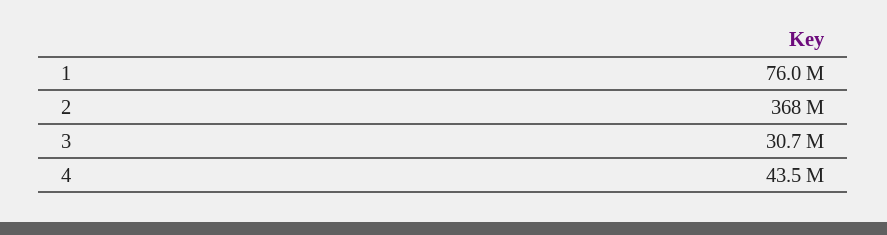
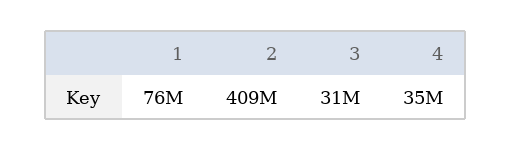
  {
    "1": 76000000,
-   "2": 368000000,
+   "2": 409000000,
    "3": 30700000,
-   "4": 43500000
+   "4": 35000000
  }

